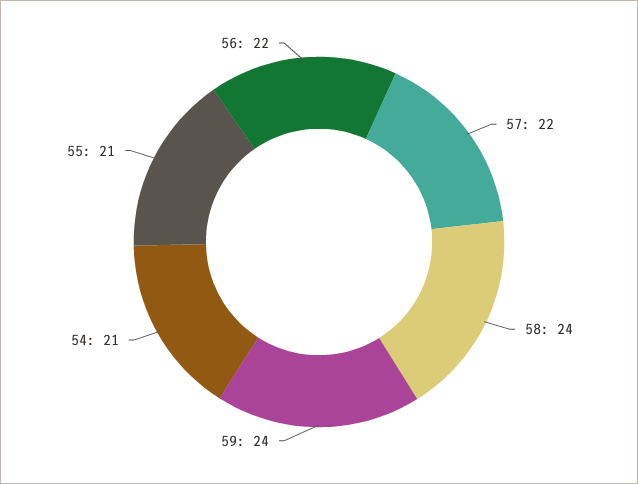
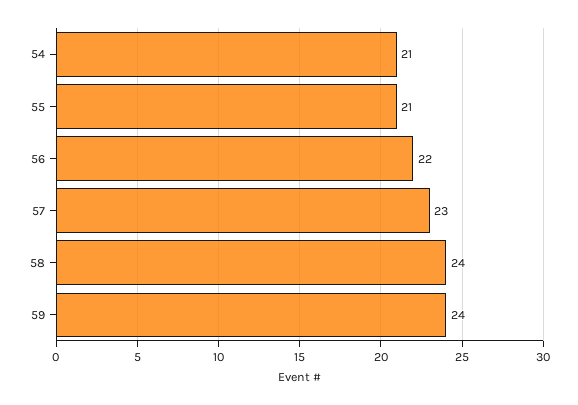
  {
-   "57": 22,
+   "57": 23,
    "58": 24,
    "59": 24,
    "54": 21,
    "55": 21,
    "56": 22
  }

